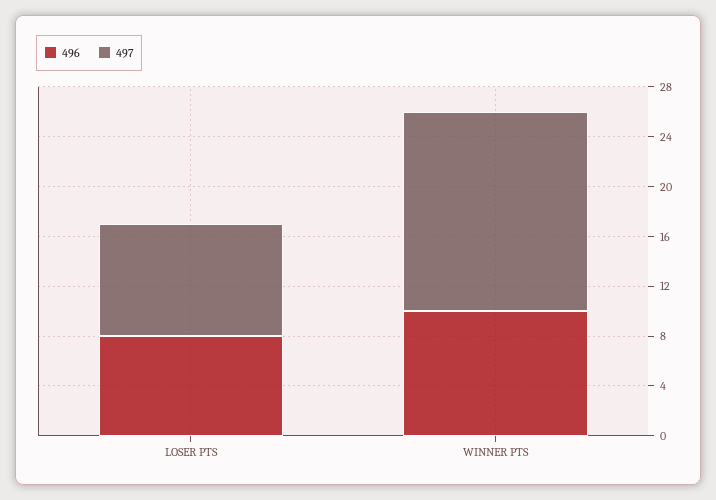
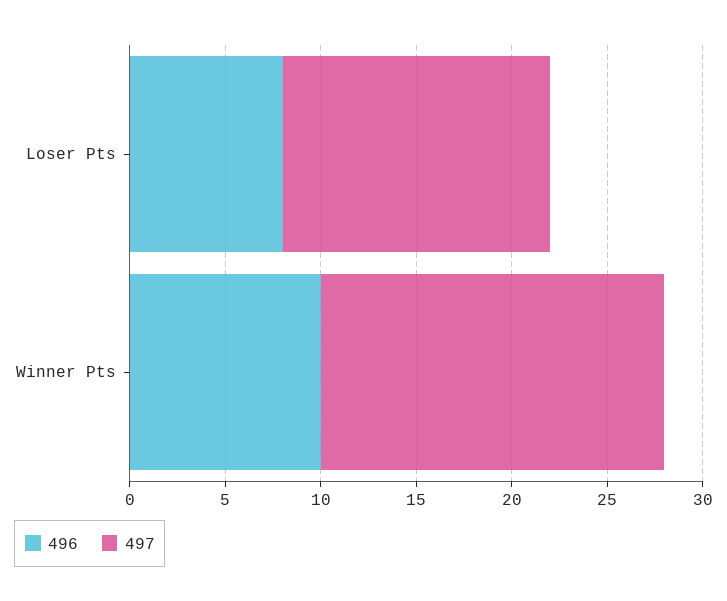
  {
    "496": {
      "LOSER PTS": 8,
      "WINNER PTS": 10
    },
    "497": {
-     "LOSER PTS": 9,
+     "LOSER PTS": 14,
-     "WINNER PTS": 16
+     "WINNER PTS": 18
    }
  }

